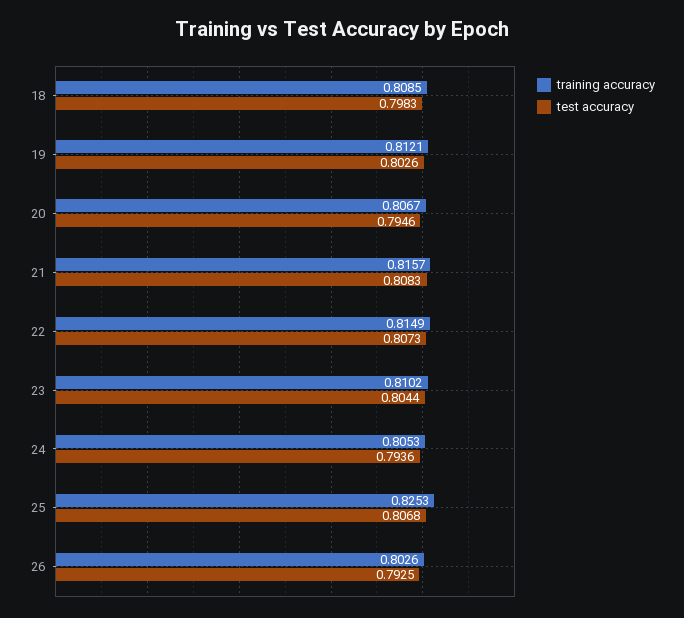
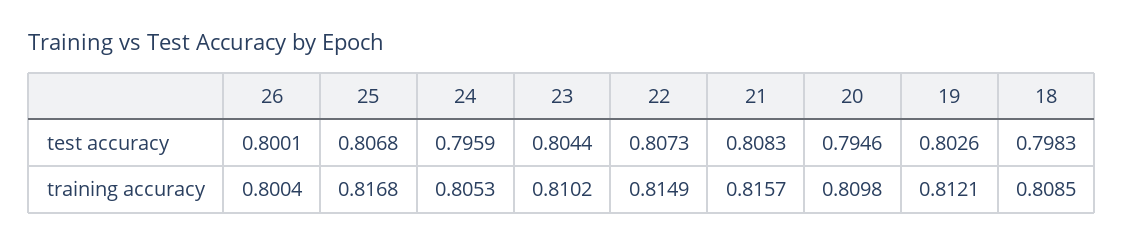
  {
    "training accuracy": {
      "18": 0.8085,
      "19": 0.8121,
-     "20": 0.8067,
+     "20": 0.8098,
      "21": 0.8157,
      "22": 0.8149,
      "23": 0.8102,
      "24": 0.8053,
-     "25": 0.8253,
+     "25": 0.8168,
-     "26": 0.8026
+     "26": 0.8004
    },
    "test accuracy": {
      "18": 0.7983,
      "19": 0.8026,
      "20": 0.7946,
      "21": 0.8083,
      "22": 0.8073,
      "23": 0.8044,
-     "24": 0.7936,
+     "24": 0.7959,
      "25": 0.8068,
-     "26": 0.7925
+     "26": 0.8001
    }
  }

